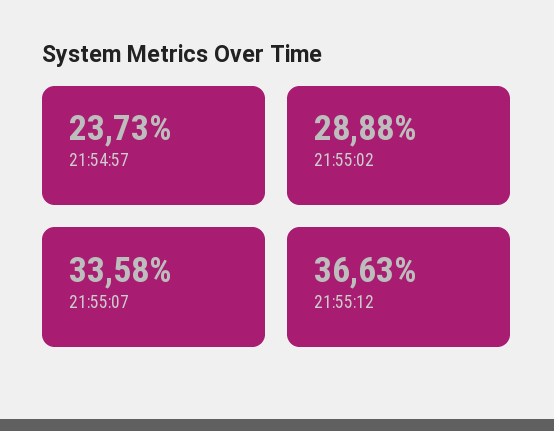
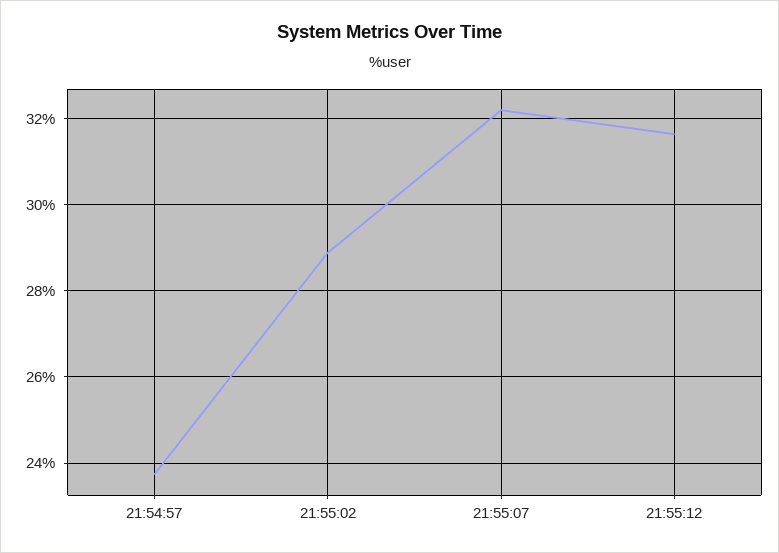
  {
    "21:54:57": 23.73,
    "21:55:02": 28.88,
-   "21:55:07": 33.58,
+   "21:55:07": 32.2,
-   "21:55:12": 36.63
+   "21:55:12": 31.6
  }

